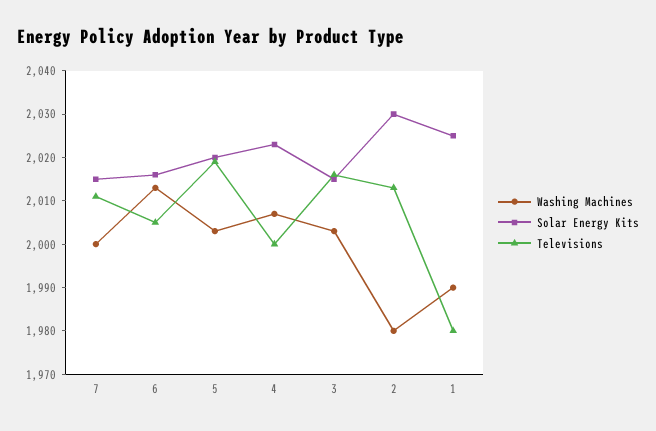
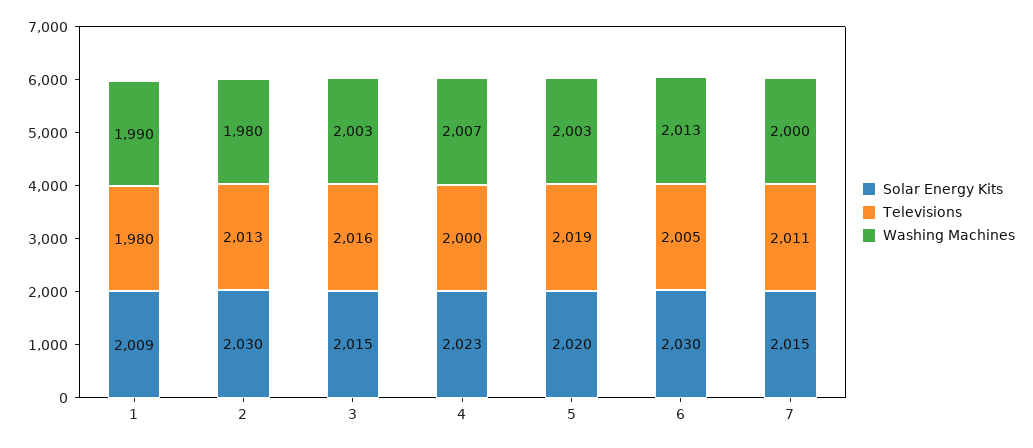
  {
    "Washing Machines": {
      "7": 2000,
      "6": 2013,
      "5": 2003,
      "4": 2007,
      "3": 2003,
      "2": 1980,
      "1": 1990
    },
    "Solar Energy Kits": {
      "7": 2015,
-     "6": 2015,
+     "6": 2030,
      "5": 2020,
      "4": 2023,
      "3": 2015,
      "2": 2030,
-     "1": 2025
+     "1": 2009
    },
    "Televisions": {
      "7": 2011,
      "6": 2005,
      "5": 2019,
      "4": 2000,
      "3": 2016,
      "2": 2013,
      "1": 1980
    }
  }

